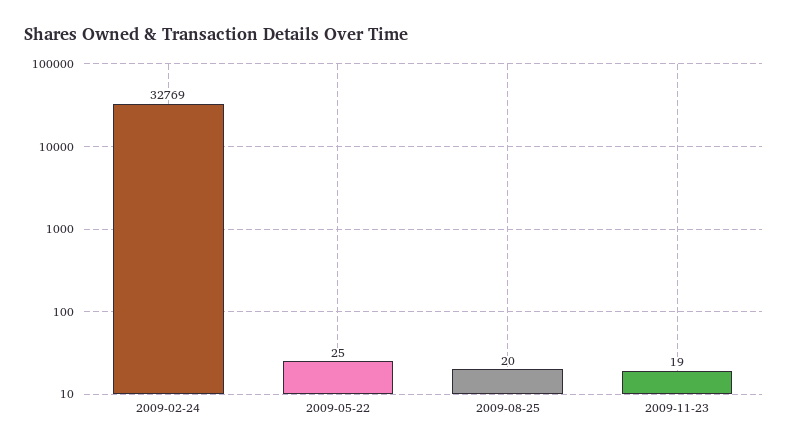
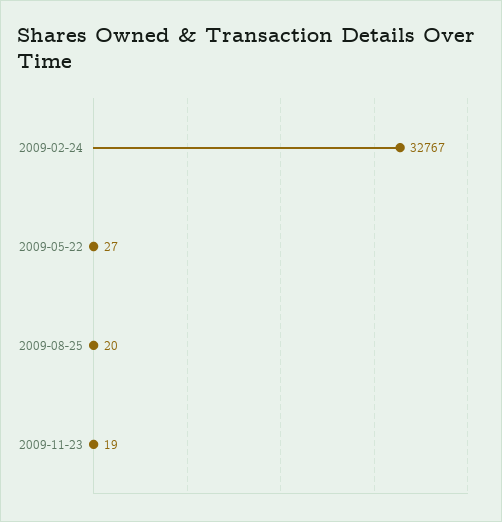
  {
-   "2009-02-24": 32769,
+   "2009-02-24": 32767,
-   "2009-05-22": 25,
+   "2009-05-22": 27,
    "2009-08-25": 20,
    "2009-11-23": 19
  }

